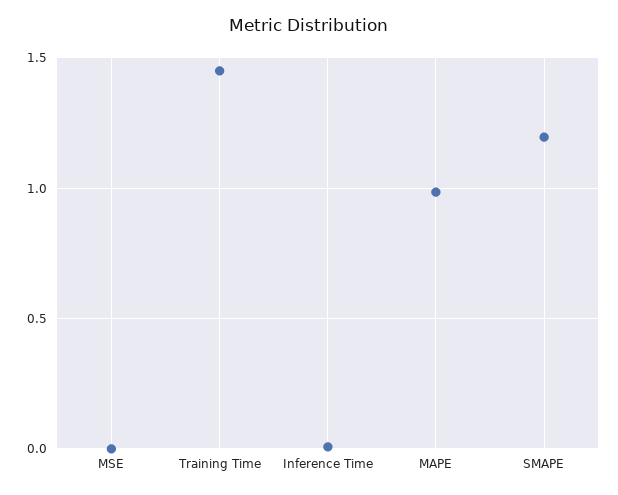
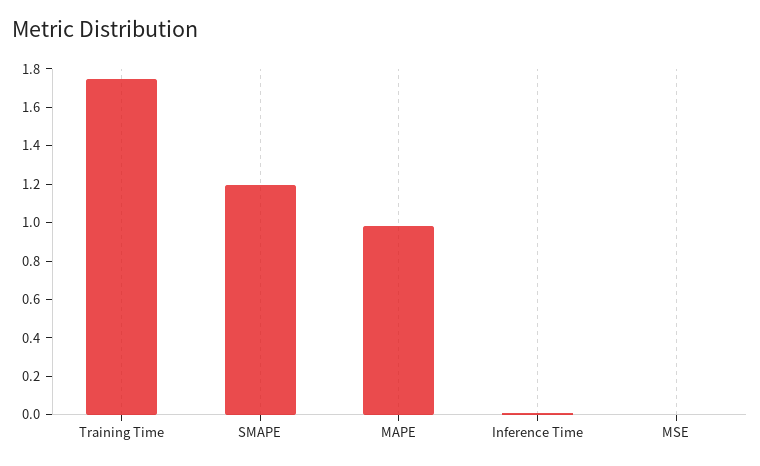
  {
    "MSE": 0,
-   "Training Time": 1.45,
+   "Training Time": 1.75,
    "Inference Time": 0,
    "MAPE": 1,
    "SMAPE": 1.2
  }

